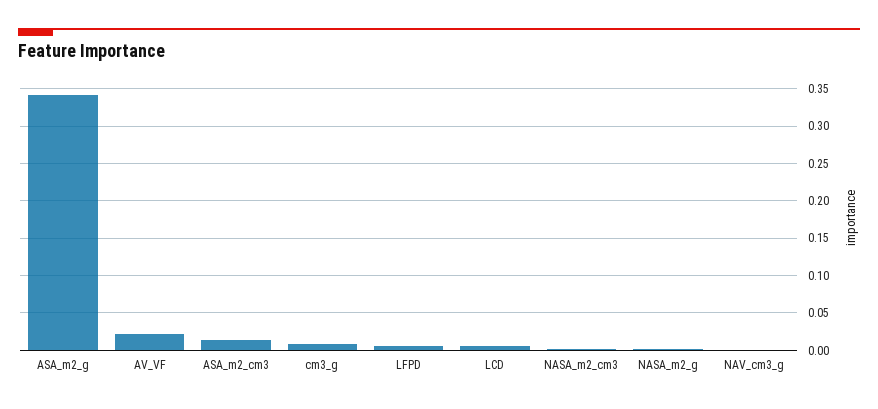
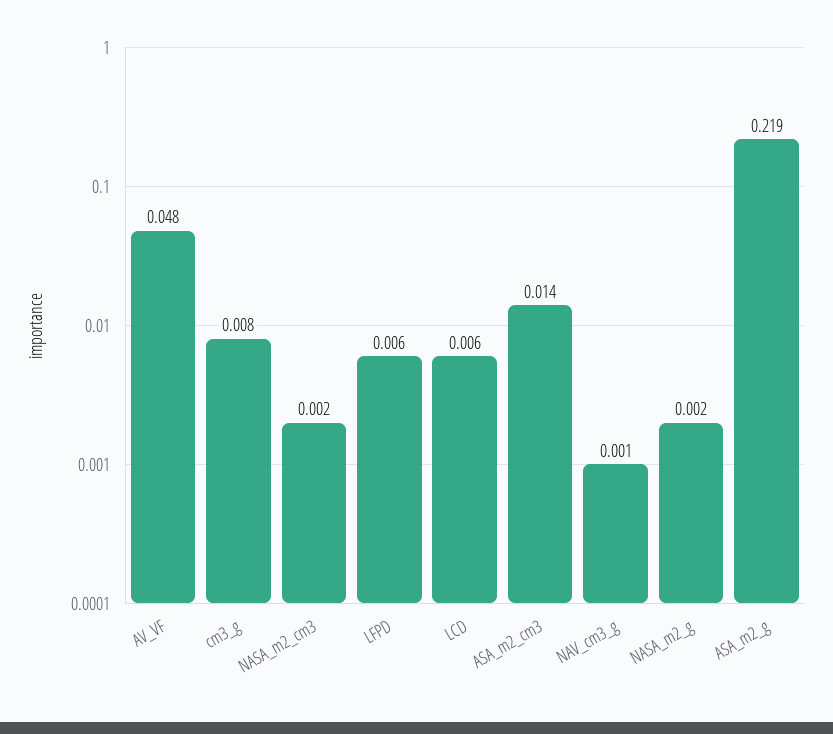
  {
-   "ASA_m2_g": 0.34,
+   "ASA_m2_g": 0.219,
-   "AV_VF": 0.02,
+   "AV_VF": 0.048,
    "ASA_m2_cm3": 0.014,
    "cm3_g": 0.008,
    "LFPD": 0.006,
    "LCD": 0.006,
    "NASA_m2_cm3": 0.002,
    "NASA_m2_g": 0.002,
    "NAV_cm3_g": 0.001
  }

